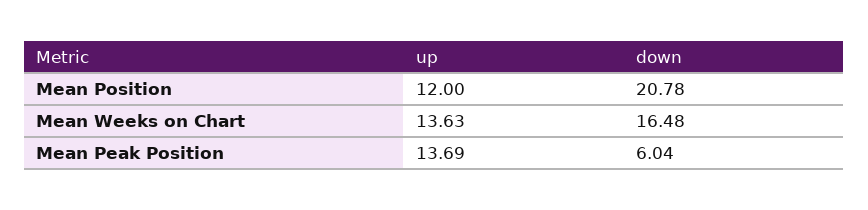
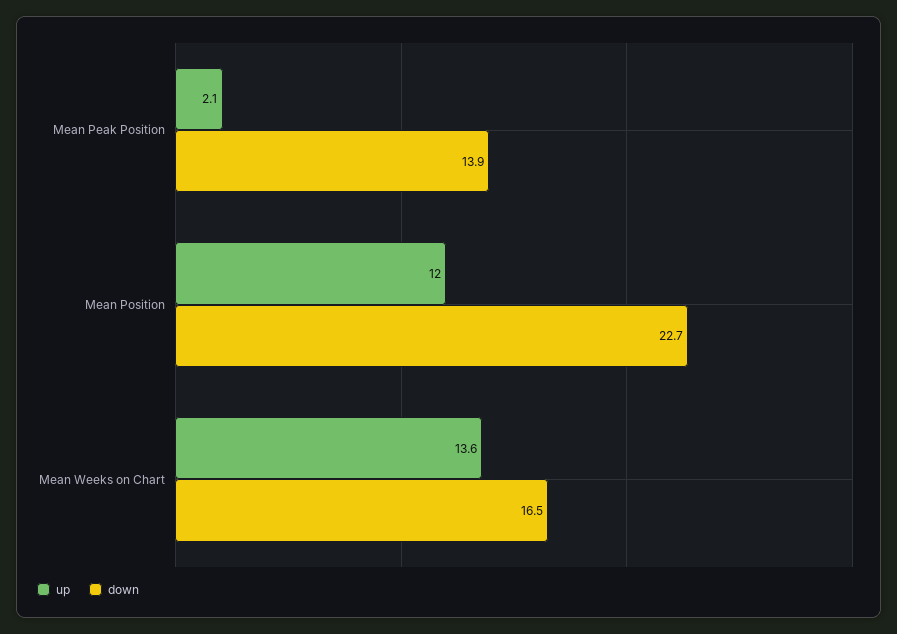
  {
    "up": {
      "Mean Position": 12,
      "Mean Weeks on Chart": 13.63,
-     "Mean Peak Position": 13.69
+     "Mean Peak Position": 2.1
    },
    "down": {
-     "Mean Position": 20.78,
+     "Mean Position": 22.7,
      "Mean Weeks on Chart": 16.48,
-     "Mean Peak Position": 6.04
+     "Mean Peak Position": 13.9
    }
  }

